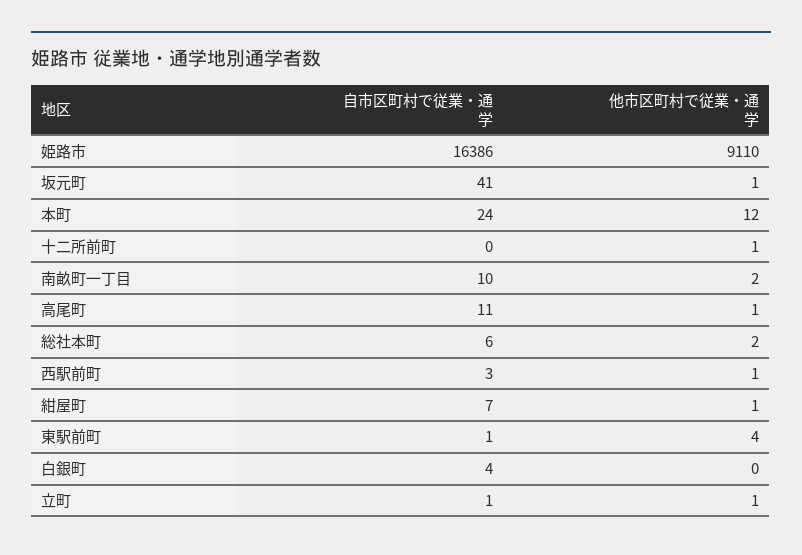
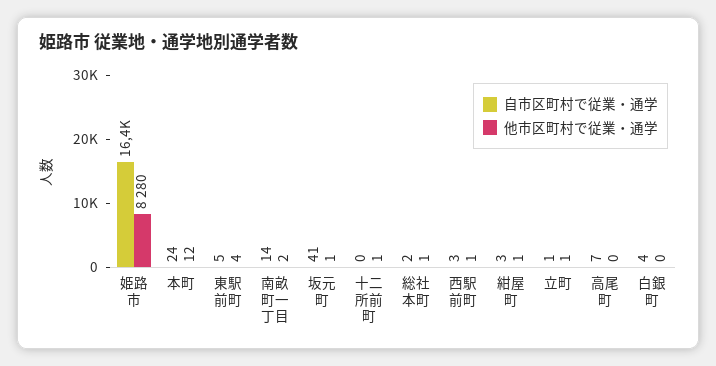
  {
    "自市区町村で従業・通学": {
      "姫路市": 16386,
      "坂元町": 41,
      "本町": 24,
      "十二所前町": 0,
-     "南畝町一丁目": 10,
+     "南畝町一丁目": 14,
-     "高尾町": 11,
+     "高尾町": 7,
-     "総社本町": 6,
+     "総社本町": 2,
      "西駅前町": 3,
-     "紺屋町": 7,
+     "紺屋町": 3,
-     "東駅前町": 1,
+     "東駅前町": 5,
      "白銀町": 4,
      "立町": 1
    },
    "他市区町村で従業・通学": {
-     "姫路市": 9110,
+     "姫路市": 8280,
      "坂元町": 1,
      "本町": 12,
      "十二所前町": 1,
      "南畝町一丁目": 2,
-     "高尾町": 1,
+     "高尾町": 0,
-     "総社本町": 2,
+     "総社本町": 1,
      "西駅前町": 1,
      "紺屋町": 1,
      "東駅前町": 4,
      "白銀町": 0,
      "立町": 1
    }
  }

